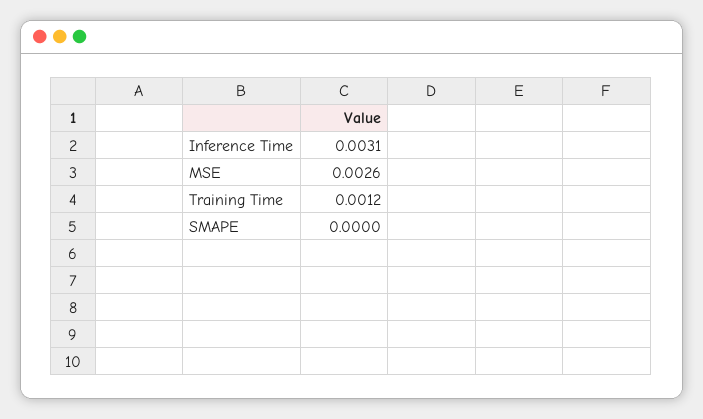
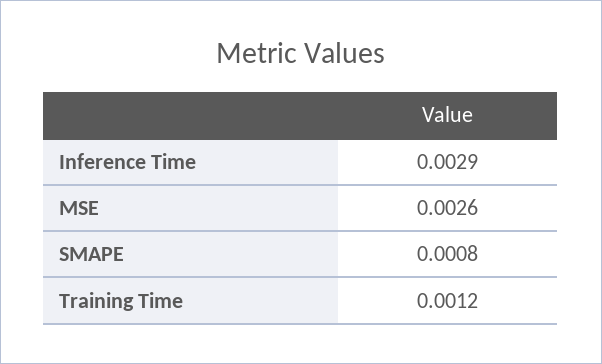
  {
-   "Inference Time": 0.0031,
+   "Inference Time": 0.0029,
    "MSE": 0.0026,
    "Training Time": 0.0012,
-   "SMAPE": 0
+   "SMAPE": 0.0008
  }

